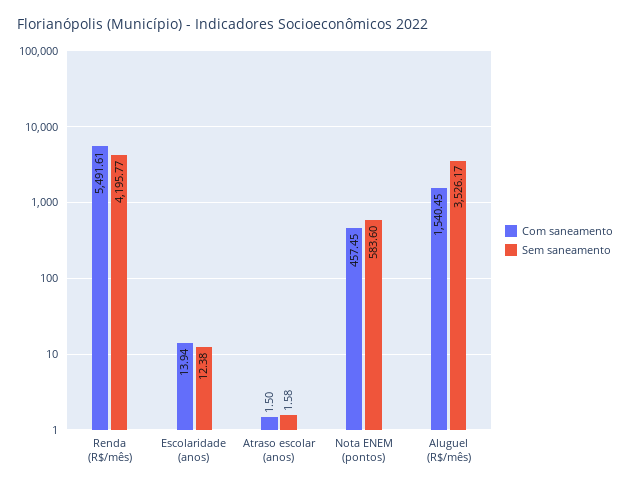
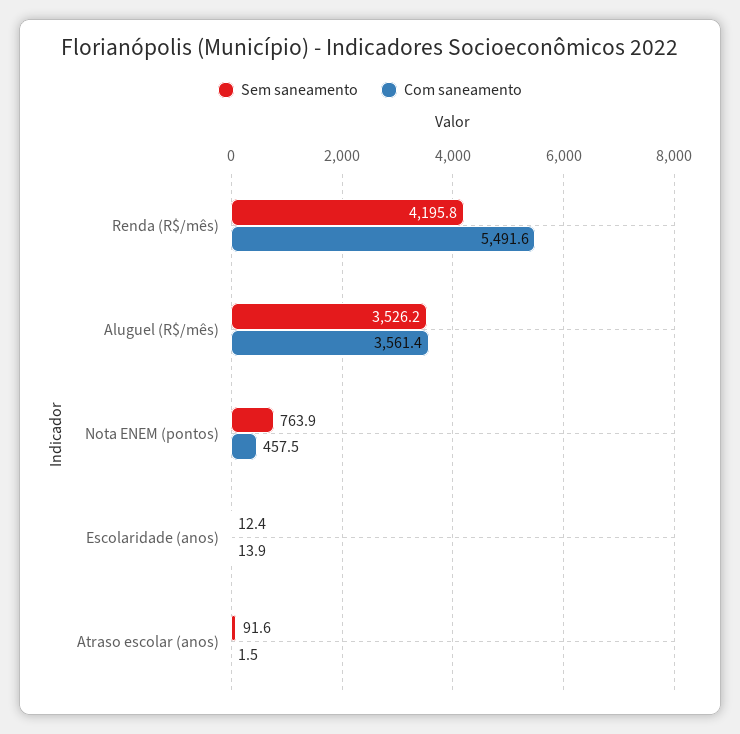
  {
    "Com saneamento": {
      "Renda (R$/mês)": 5491.61,
      "Escolaridade (anos)": 13.94,
      "Atraso escolar (anos)": 1.5,
      "Nota ENEM (pontos)": 457.45,
-     "Aluguel (R$/mês)": 1540.45
+     "Aluguel (R$/mês)": 3561.4
    },
    "Sem saneamento": {
      "Renda (R$/mês)": 4195.77,
      "Escolaridade (anos)": 12.38,
-     "Atraso escolar (anos)": 1.58,
+     "Atraso escolar (anos)": 91.6,
-     "Nota ENEM (pontos)": 583.6,
+     "Nota ENEM (pontos)": 763.9,
      "Aluguel (R$/mês)": 3526.17
    }
  }

